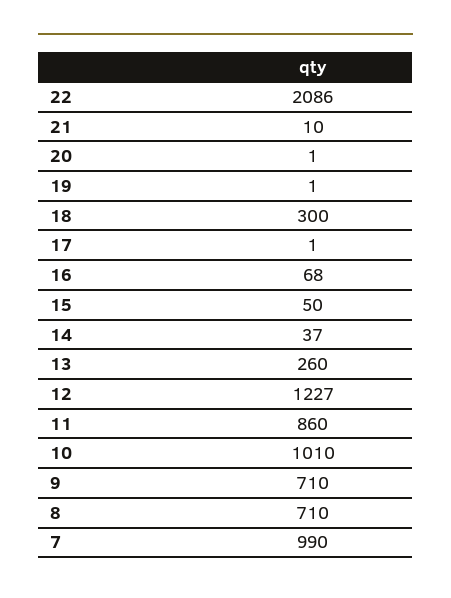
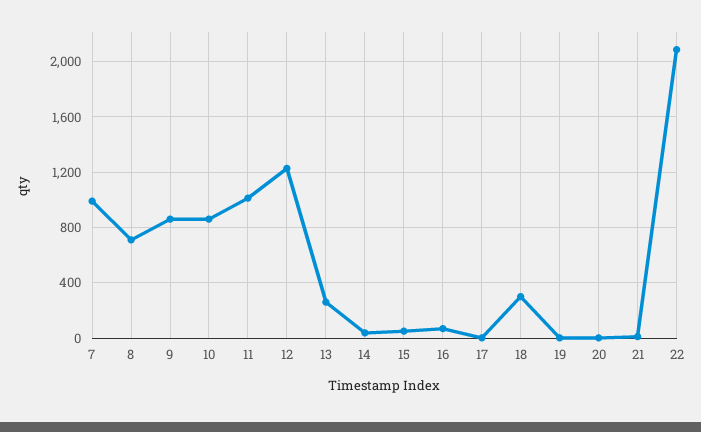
  {
    "22": 2086,
    "21": 10,
    "20": 1,
    "19": 1,
    "18": 300,
    "17": 1,
    "16": 68,
    "15": 50,
    "14": 37,
    "13": 260,
    "12": 1227,
-   "11": 860,
+   "11": 1000,
-   "10": 1010,
+   "10": 850,
-   "9": 710,
+   "9": 850,
    "8": 710,
    "7": 990
  }

